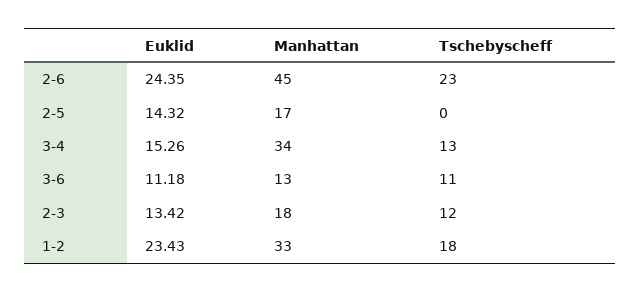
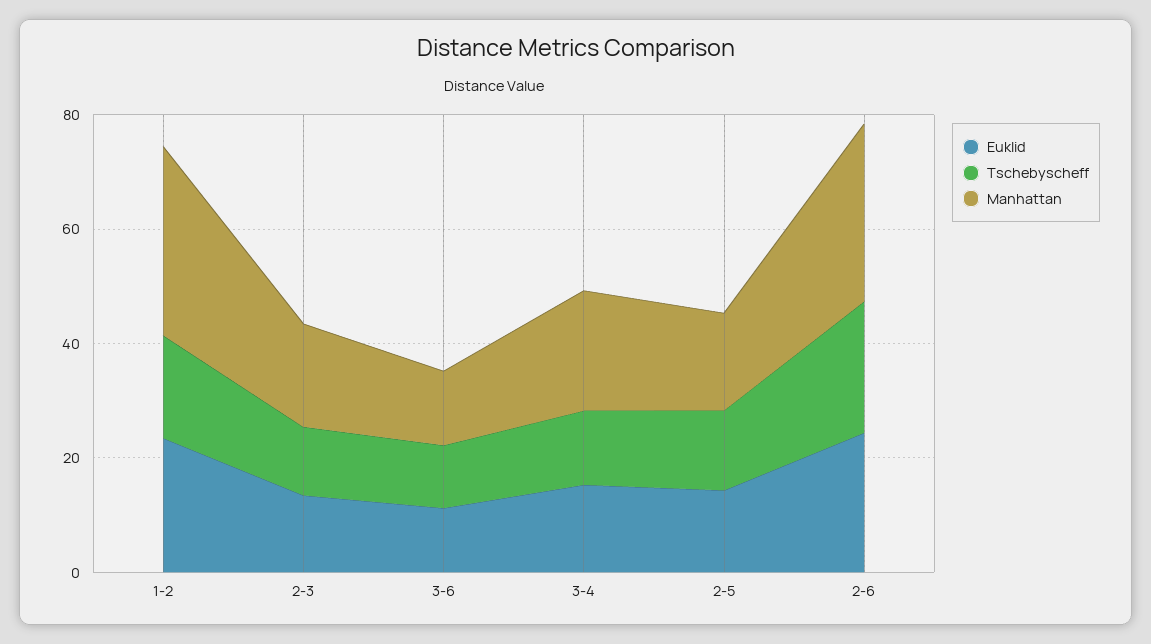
  {
    "Euklid": {
      "2-6": 24.35,
      "2-5": 14.32,
      "3-4": 15.26,
      "3-6": 11.18,
      "2-3": 13.42,
      "1-2": 23.43
    },
    "Manhattan": {
-     "2-6": 45,
+     "2-6": 30,
      "2-5": 17,
-     "3-4": 34,
+     "3-4": 20,
      "3-6": 13,
      "2-3": 18,
      "1-2": 33
    },
    "Tschebyscheff": {
      "2-6": 23,
-     "2-5": 0,
+     "2-5": 15,
      "3-4": 13,
      "3-6": 11,
      "2-3": 12,
      "1-2": 18
    }
  }

